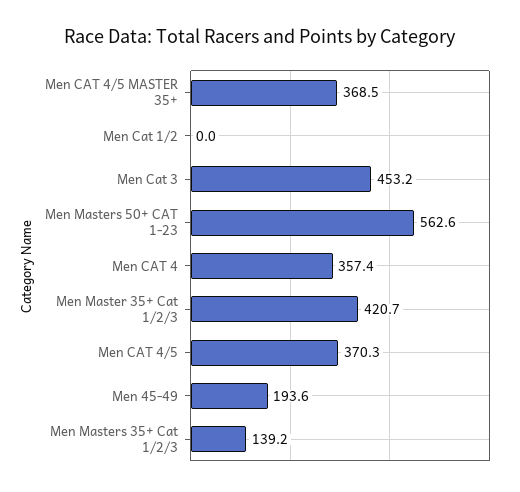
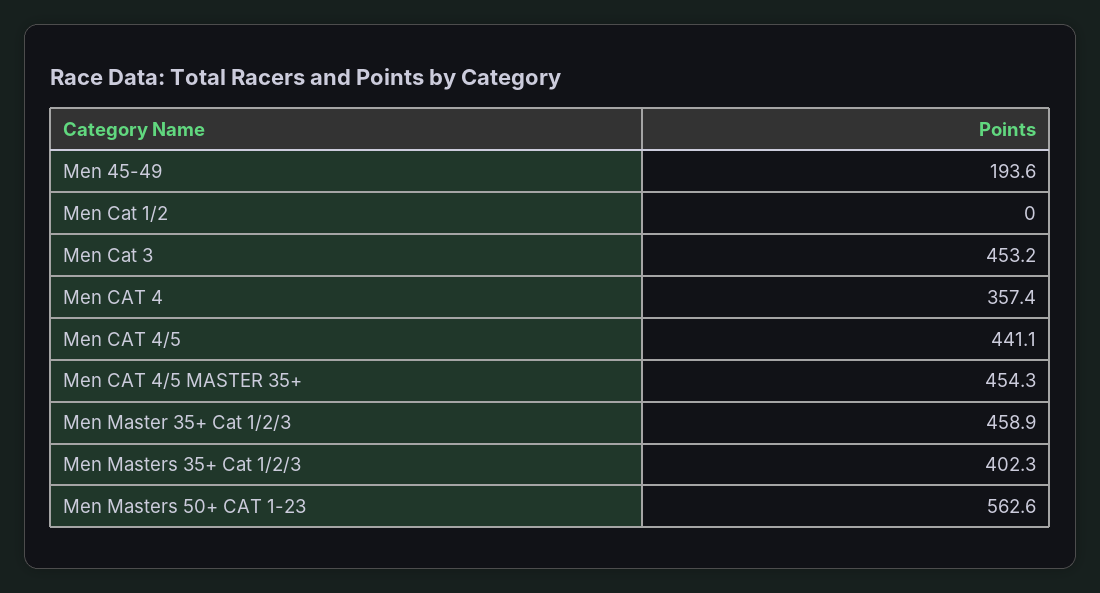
  {
-   "Men CAT 4/5 MASTER 35+": 368.5,
+   "Men CAT 4/5 MASTER 35+": 454.3,
    "Men Cat 1/2": 0,
    "Men Cat 3": 453.2,
    "Men Masters 50+ CAT 1-23": 562.6,
    "Men CAT 4": 357.4,
-   "Men Master 35+ Cat 1/2/3": 420.7,
+   "Men Master 35+ Cat 1/2/3": 458.9,
-   "Men CAT 4/5": 370.3,
+   "Men CAT 4/5": 441.1,
    "Men 45-49": 193.6,
-   "Men Masters 35+ Cat 1/2/3": 139.2
+   "Men Masters 35+ Cat 1/2/3": 402.3
  }

